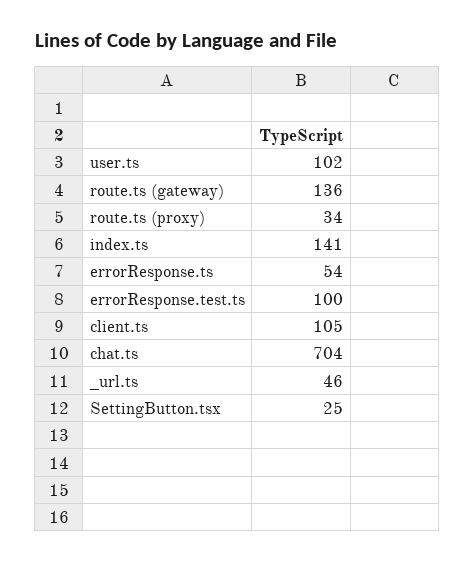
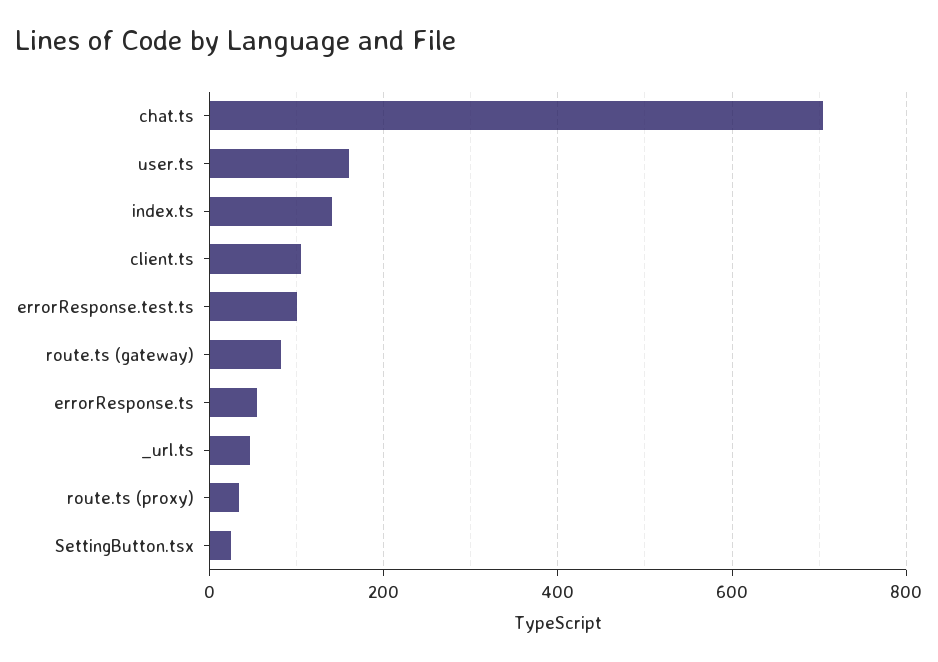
  {
-   "user.ts": 102,
+   "user.ts": 160,
-   "route.ts (gateway)": 136,
+   "route.ts (gateway)": 80,
    "route.ts (proxy)": 34,
    "index.ts": 141,
    "errorResponse.ts": 54,
    "errorResponse.test.ts": 100,
    "client.ts": 105,
    "chat.ts": 704,
    "_url.ts": 46,
    "SettingButton.tsx": 25
  }

